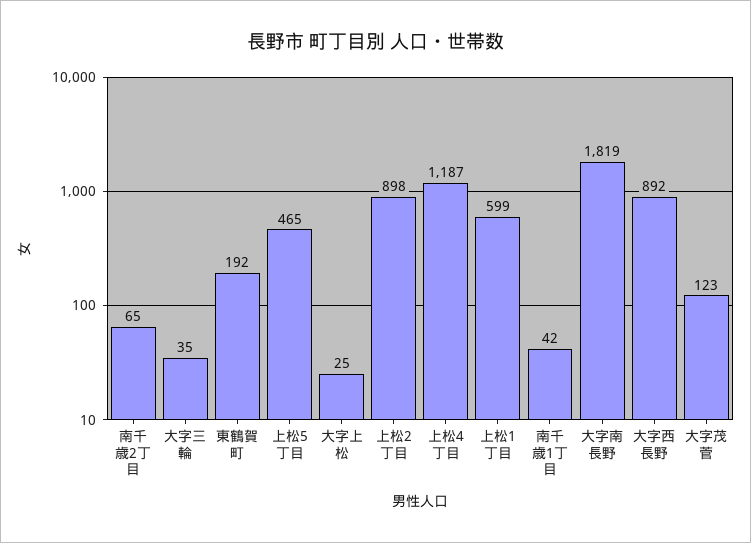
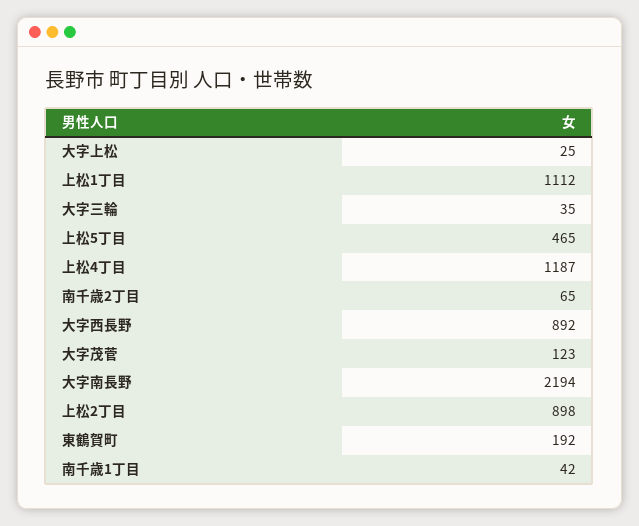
  {
    "南千歳2丁目": 65,
    "大字三輪": 35,
    "東鶴賀町": 192,
    "上松5丁目": 465,
    "大字上松": 25,
    "上松2丁目": 898,
    "上松4丁目": 1187,
-   "上松1丁目": 599,
+   "上松1丁目": 1112,
    "南千歳1丁目": 42,
-   "大字南長野": 1819,
+   "大字南長野": 2194,
    "大字西長野": 892,
    "大字茂菅": 123
  }

